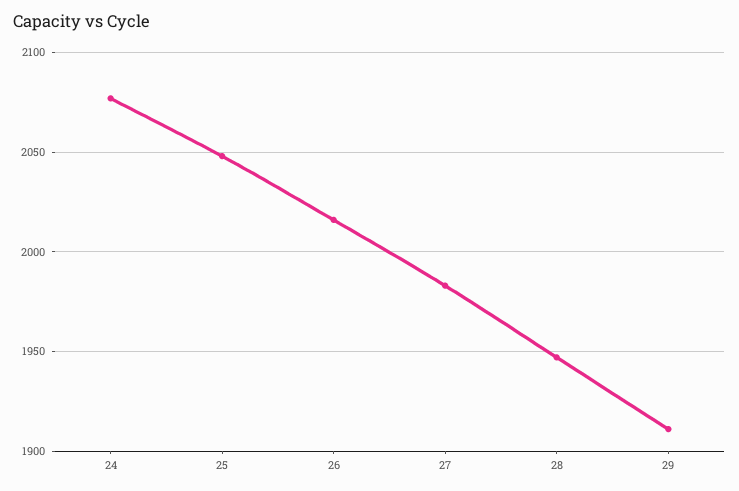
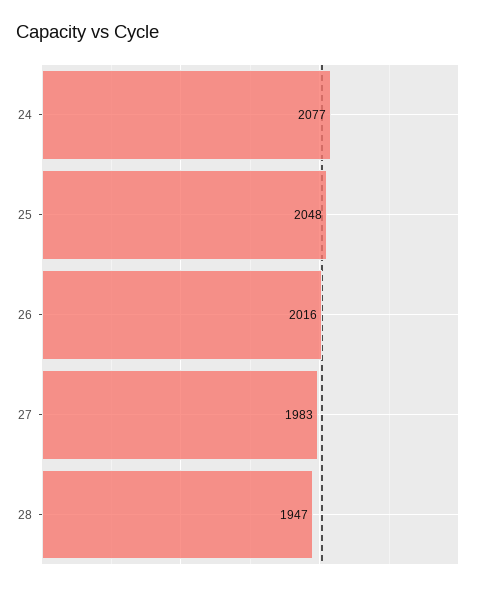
  {
    "24": 2077,
    "25": 2048,
    "26": 2016,
    "27": 1983,
-   "28": 1947,
+   "28": 1947
-   "29": 1910
  }

